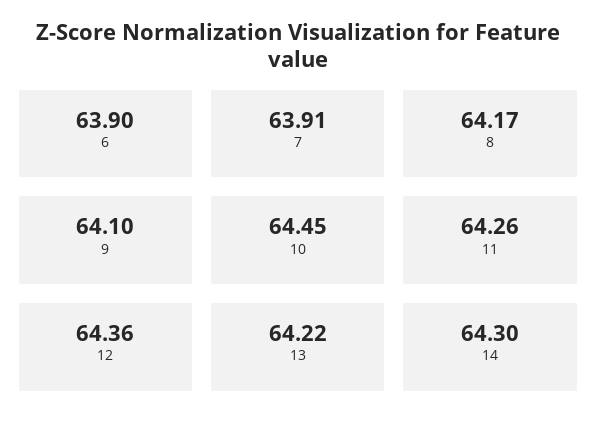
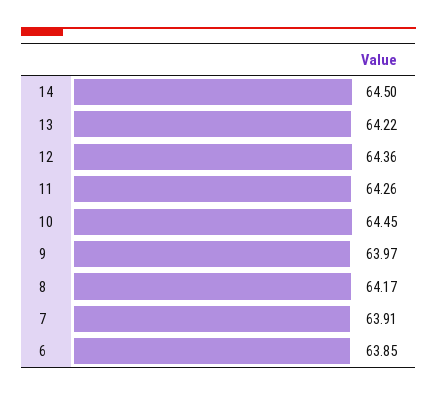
  {
-   "6": 63.9,
+   "6": 63.85,
    "7": 63.91,
    "8": 64.17,
-   "9": 64.1,
+   "9": 63.97,
    "10": 64.45,
    "11": 64.26,
    "12": 64.36,
    "13": 64.22,
-   "14": 64.3
+   "14": 64.5
  }

